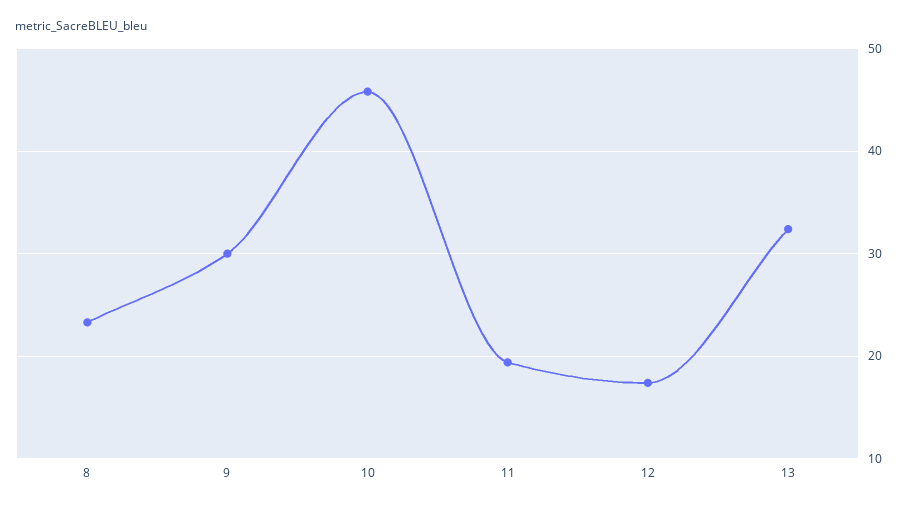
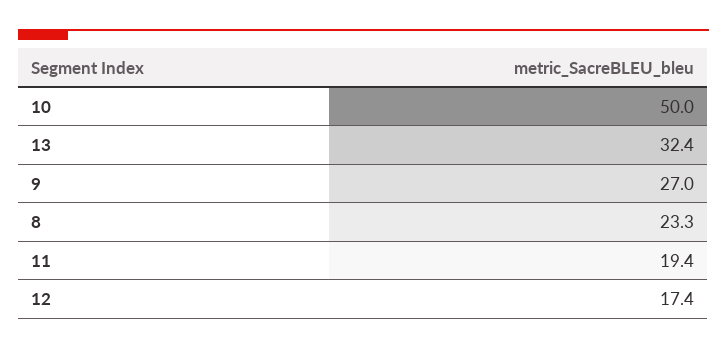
  {
    "8": 23.3,
-   "9": 30,
+   "9": 27,
-   "10": 46,
+   "10": 50,
    "11": 19.4,
    "12": 17.4,
    "13": 32.4
  }

